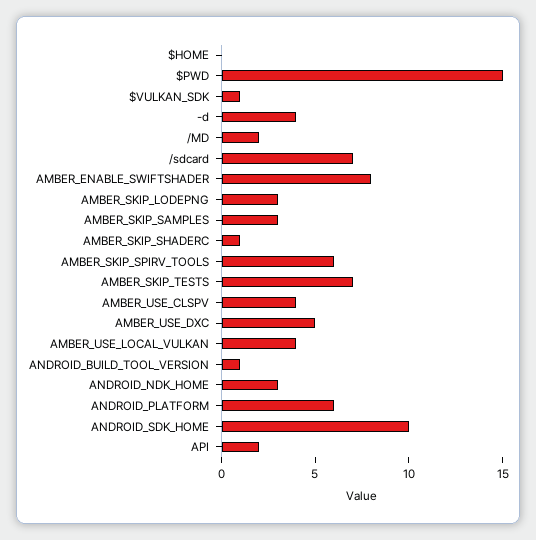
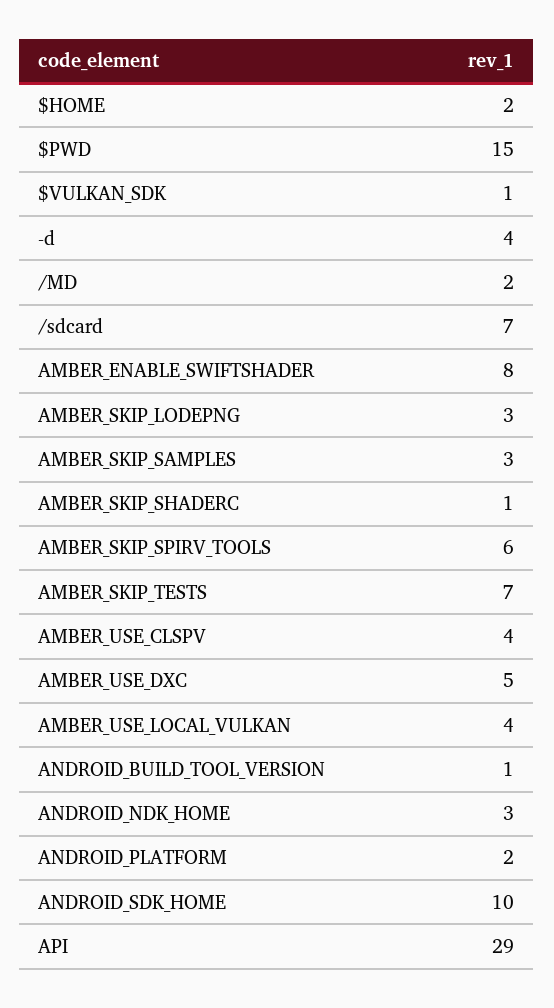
  {
-   "$HOME": 0,
+   "$HOME": 2,
    "$PWD": 15,
    "$VULKAN_SDK": 1,
    "-d": 4,
    "/MD": 2,
    "/sdcard": 7,
    "AMBER_ENABLE_SWIFTSHADER": 8,
    "AMBER_SKIP_LODEPNG": 3,
    "AMBER_SKIP_SAMPLES": 3,
    "AMBER_SKIP_SHADERC": 1,
    "AMBER_SKIP_SPIRV_TOOLS": 6,
    "AMBER_SKIP_TESTS": 7,
    "AMBER_USE_CLSPV": 4,
    "AMBER_USE_DXC": 5,
    "AMBER_USE_LOCAL_VULKAN": 4,
    "ANDROID_BUILD_TOOL_VERSION": 1,
    "ANDROID_NDK_HOME": 3,
-   "ANDROID_PLATFORM": 6,
+   "ANDROID_PLATFORM": 2,
    "ANDROID_SDK_HOME": 10,
-   "API": 2
+   "API": 29
  }

